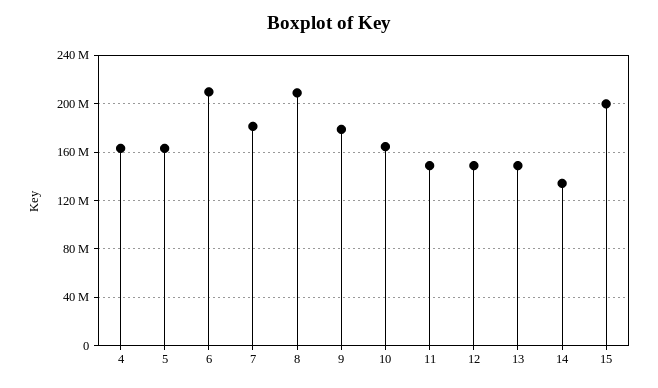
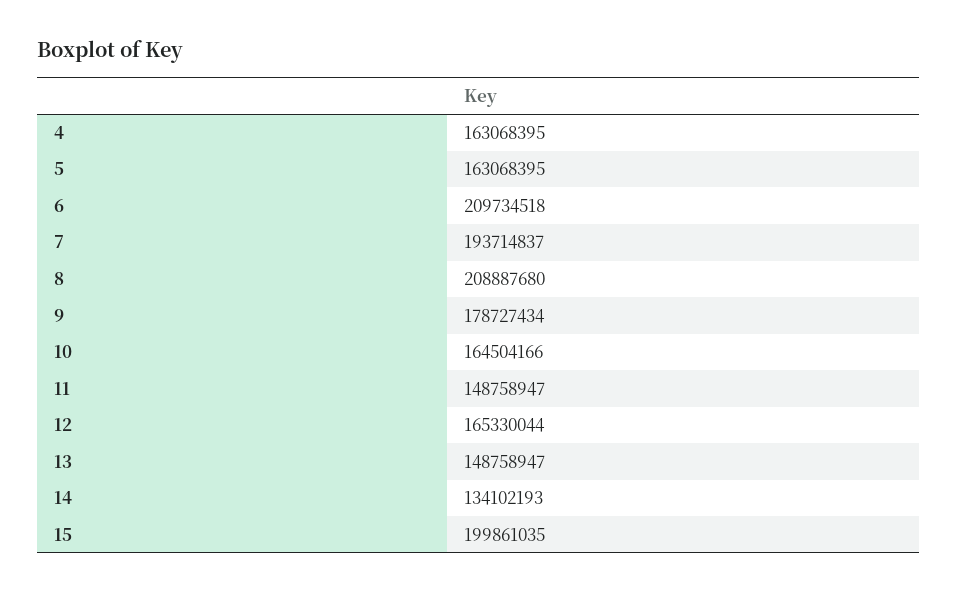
  {
    "4": 163068395,
    "5": 163068395,
    "6": 209734518,
-   "7": 180000000,
+   "7": 193714837,
    "8": 208887680,
    "9": 178727434,
    "10": 164504166,
    "11": 148758947,
-   "12": 150000000,
+   "12": 165330044,
    "13": 148758947,
    "14": 134102193,
    "15": 199861035
  }

